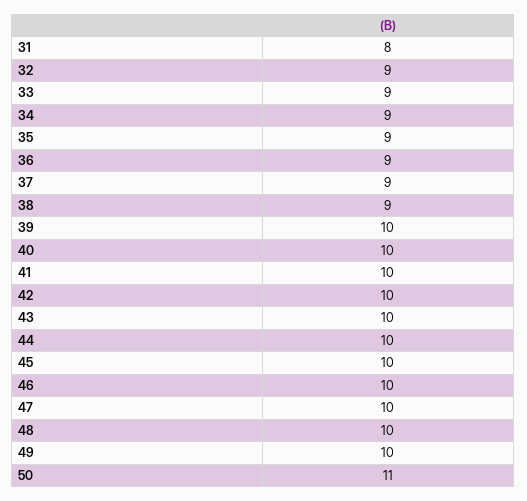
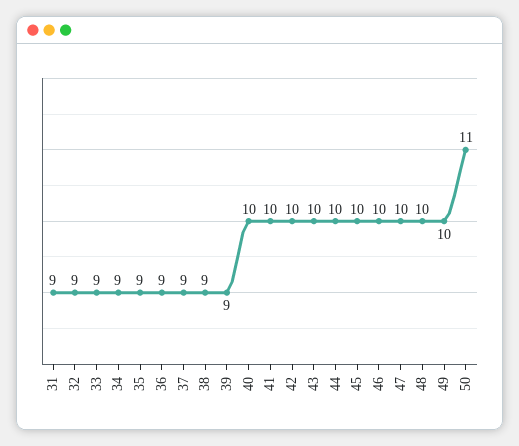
  {
-   "31": 8,
+   "31": 9,
    "32": 9,
    "33": 9,
    "34": 9,
    "35": 9,
    "36": 9,
    "37": 9,
    "38": 9,
-   "39": 10,
+   "39": 9,
    "40": 10,
    "41": 10,
    "42": 10,
    "43": 10,
    "44": 10,
    "45": 10,
    "46": 10,
    "47": 10,
    "48": 10,
    "49": 10,
    "50": 11
  }

